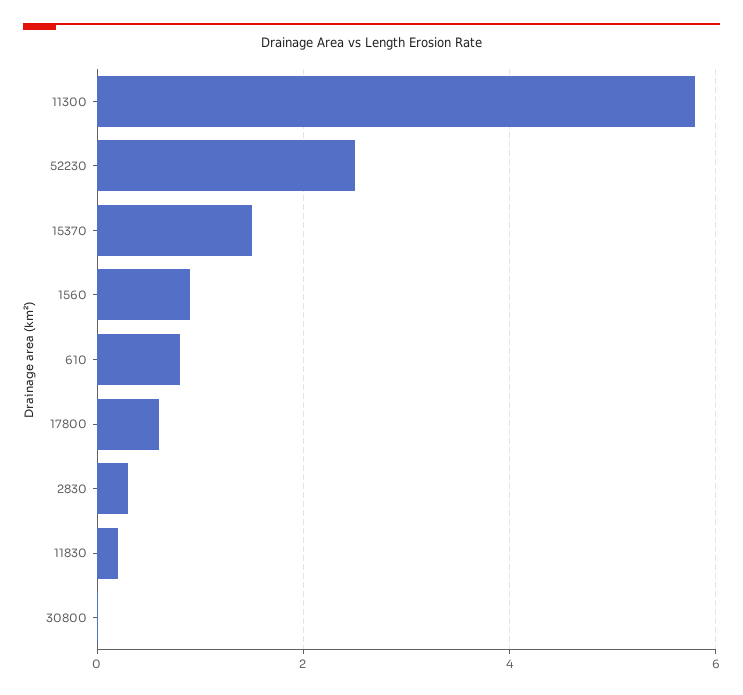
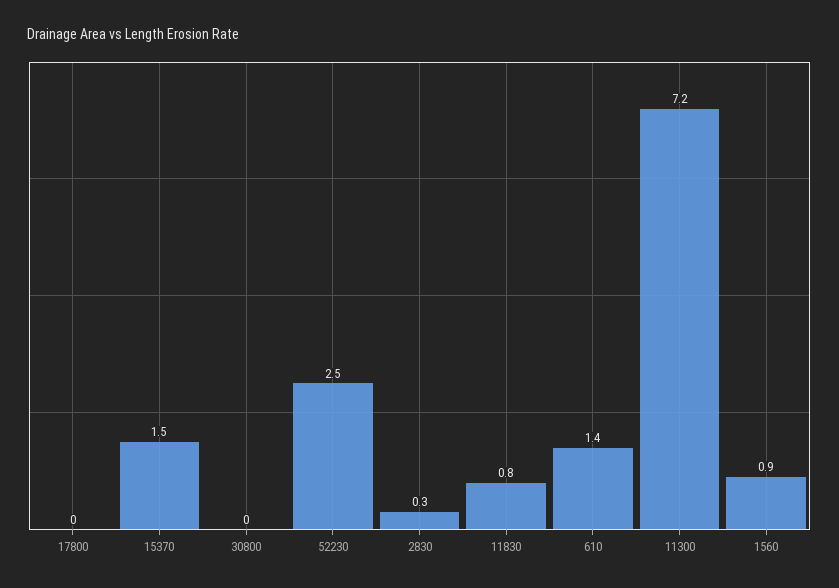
  {
-   "11300": 5.8,
+   "11300": 7.2,
    "52230": 2.5,
    "15370": 1.5,
    "1560": 0.9,
-   "610": 0.8,
+   "610": 1.4,
-   "17800": 0.6,
+   "17800": 0,
    "2830": 0.3,
-   "11830": 0.2,
+   "11830": 0.8,
    "30800": 0
  }

